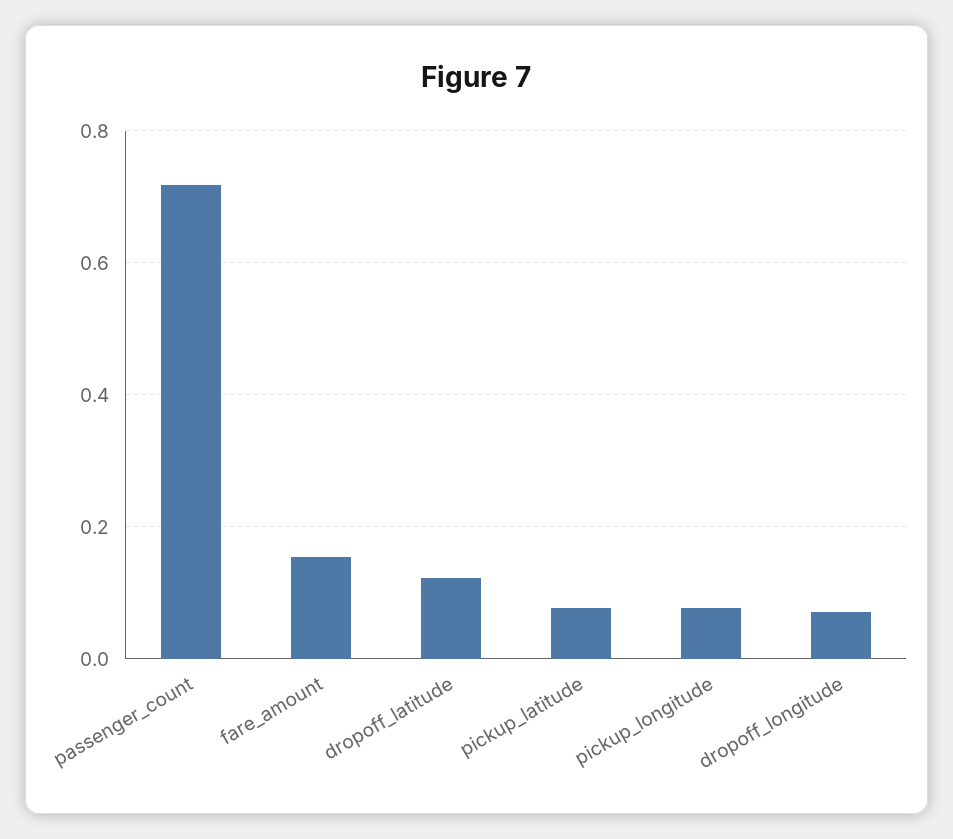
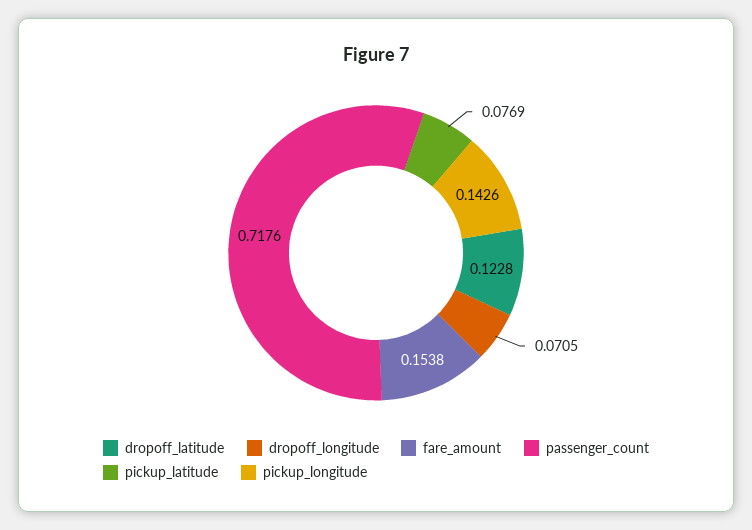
  {
    "passenger_count": 0.7176,
    "fare_amount": 0.1538,
    "dropoff_latitude": 0.1228,
    "pickup_latitude": 0.0769,
-   "pickup_longitude": 0.08,
+   "pickup_longitude": 0.1426,
    "dropoff_longitude": 0.0705
  }

